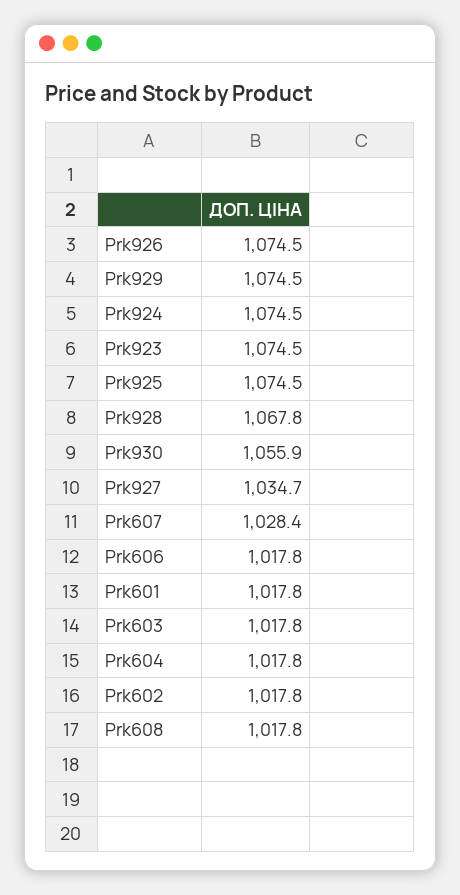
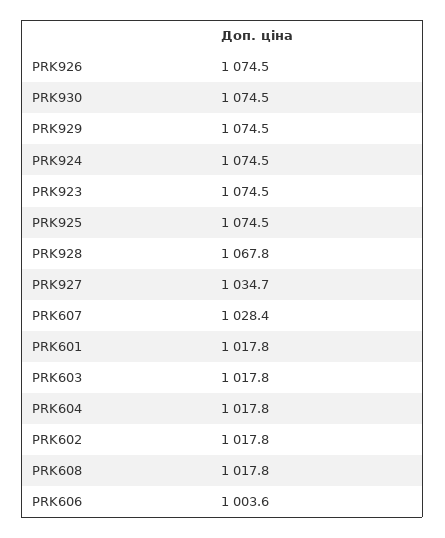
  {
    "Prk926": 1074.5,
    "Prk929": 1074.5,
    "Prk924": 1074.5,
    "Prk923": 1074.5,
    "Prk925": 1074.5,
    "Prk928": 1067.8,
-   "Prk930": 1055.9,
+   "Prk930": 1074.5,
    "Prk927": 1034.7,
    "Prk607": 1028.4,
-   "Prk606": 1017.8,
+   "Prk606": 1003.6,
    "Prk601": 1017.8,
    "Prk603": 1017.8,
    "Prk604": 1017.8,
    "Prk602": 1017.8,
    "Prk608": 1017.8
  }

